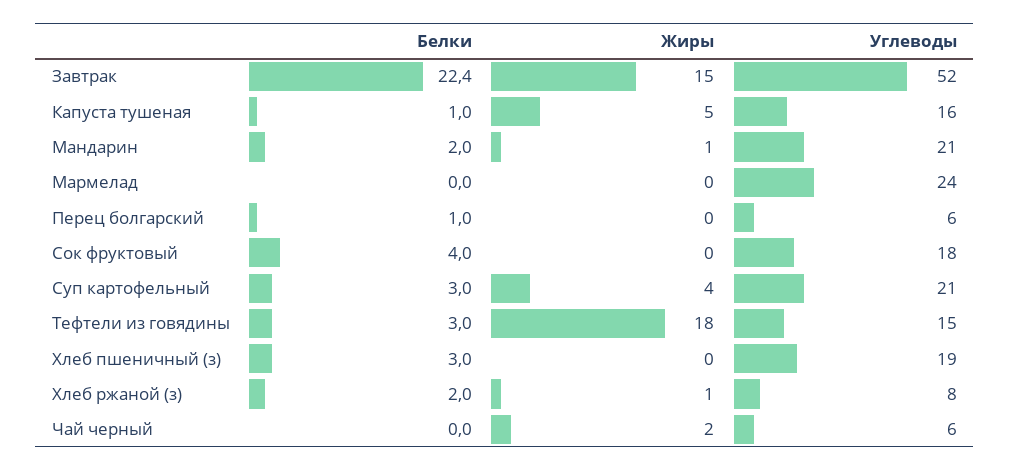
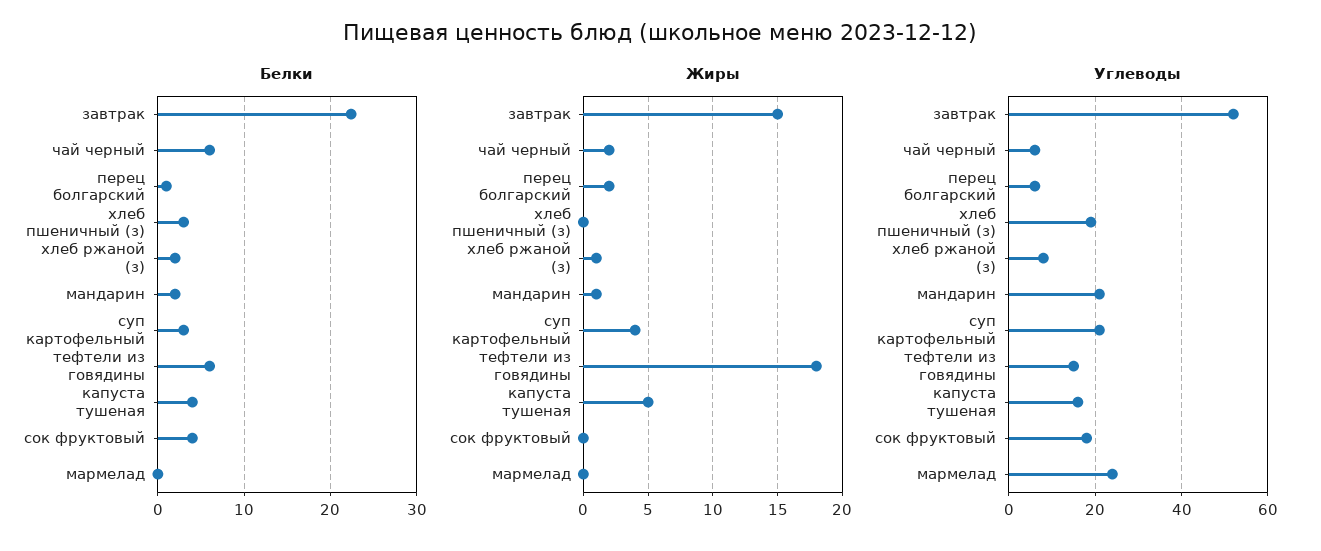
  {
    "Белки": {
      "Завтрак": 22.4,
-     "Капуста тушеная": 1,
+     "Капуста тушеная": 4,
      "Мандарин": 2,
      "Мармелад": 0,
      "Перец болгарский": 1,
      "Сок фруктовый": 4,
      "Суп картофельный": 3,
-     "Тефтели из говядины": 3,
+     "Тефтели из говядины": 6,
      "Хлеб пшеничный (з)": 3,
      "Хлеб ржаной (з)": 2,
-     "Чай черный": 0
+     "Чай черный": 6
    },
    "Жиры": {
      "Завтрак": 15,
      "Капуста тушеная": 5,
      "Мандарин": 1,
      "Мармелад": 0,
-     "Перец болгарский": 0,
+     "Перец болгарский": 2,
      "Сок фруктовый": 0,
      "Суп картофельный": 4,
      "Тефтели из говядины": 18,
      "Хлеб пшеничный (з)": 0,
      "Хлеб ржаной (з)": 1,
      "Чай черный": 2
    },
    "Углеводы": {
      "Завтрак": 52,
      "Капуста тушеная": 16,
      "Мандарин": 21,
      "Мармелад": 24,
      "Перец болгарский": 6,
      "Сок фруктовый": 18,
      "Суп картофельный": 21,
      "Тефтели из говядины": 15,
      "Хлеб пшеничный (з)": 19,
      "Хлеб ржаной (з)": 8,
      "Чай черный": 6
    }
  }

